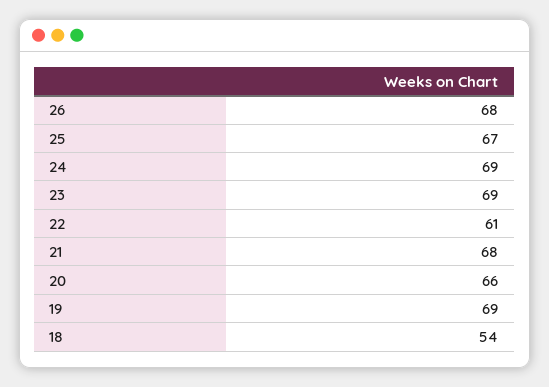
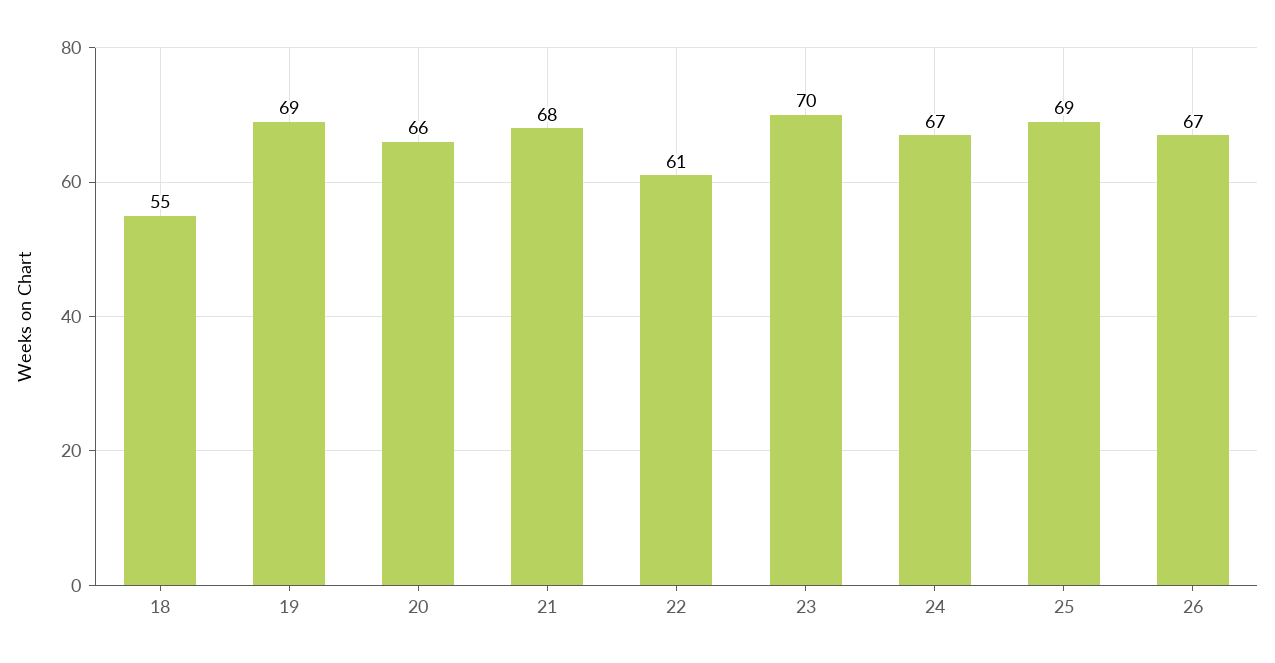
  {
-   "26": 68,
+   "26": 67,
-   "25": 67,
+   "25": 69,
-   "24": 69,
+   "24": 67,
-   "23": 69,
+   "23": 70,
    "22": 61,
    "21": 68,
    "20": 66,
    "19": 69,
-   "18": 54
+   "18": 55
  }

